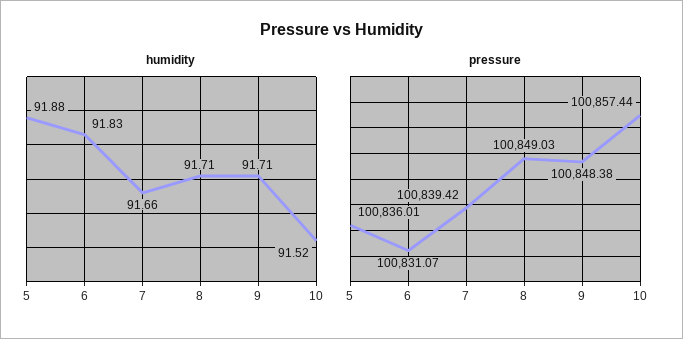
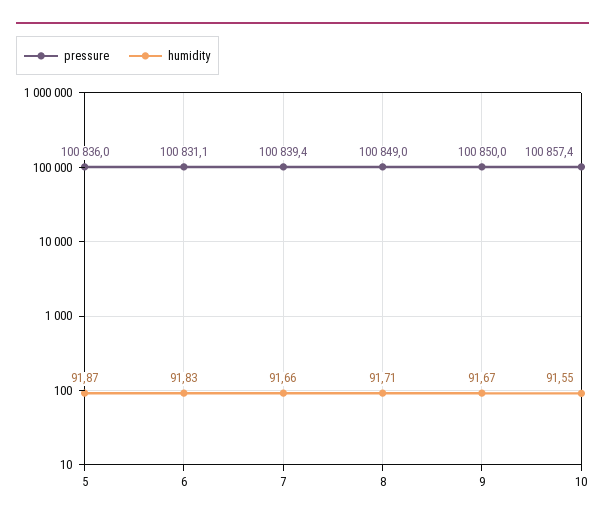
  {
    "humidity": {
-     "5": 91.88,
+     "5": 91.87,
      "6": 91.83,
      "7": 91.66,
      "8": 91.71,
-     "9": 91.71,
+     "9": 91.67,
-     "10": 91.52
+     "10": 91.55
    },
    "pressure": {
      "5": 100836.01,
      "6": 100831.07,
      "7": 100839.42,
      "8": 100849.03,
-     "9": 100848.38,
+     "9": 100850,
      "10": 100857.44
    }
  }

